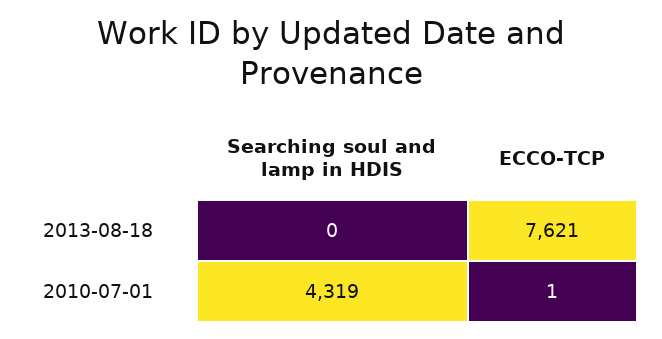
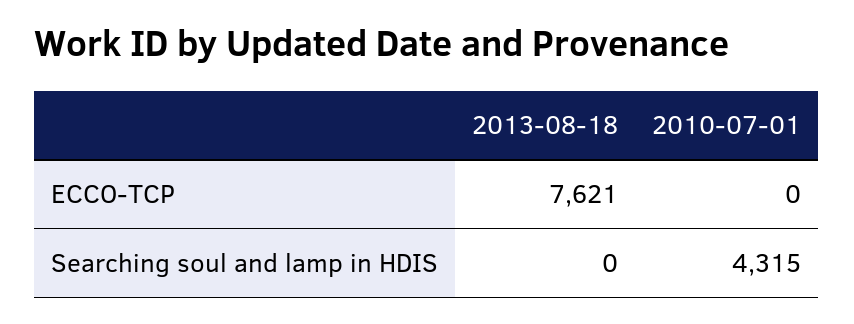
  {
    "Searching soul and lamp in HDIS": {
      "2013-08-18": 0,
-     "2010-07-01": 4319
+     "2010-07-01": 4315
    },
    "ECCO-TCP": {
      "2013-08-18": 7621,
-     "2010-07-01": 1
+     "2010-07-01": 0
    }
  }

